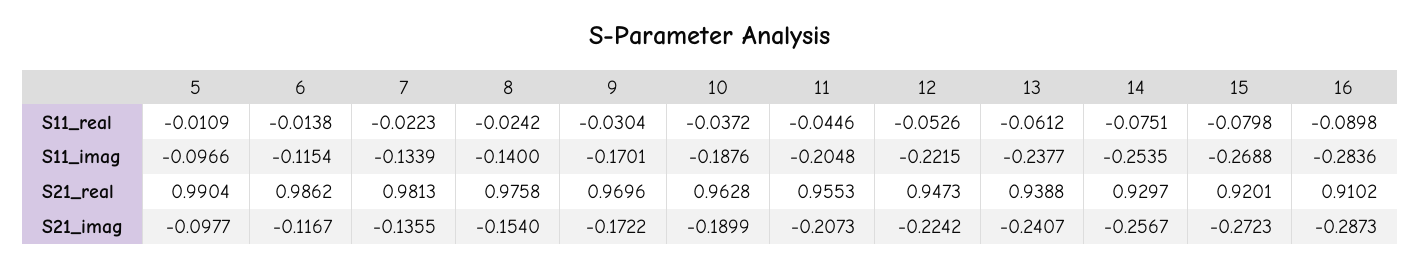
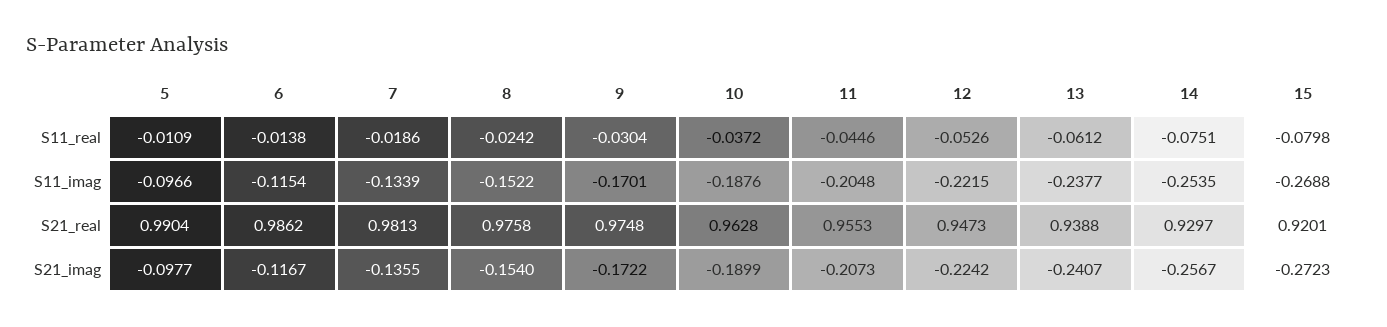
  {
    "5": {
      "S11_real": -0.0109,
      "S11_imag": -0.0966,
      "S21_real": 0.9904,
      "S21_imag": -0.0977
    },
    "6": {
      "S11_real": -0.0138,
      "S11_imag": -0.1154,
      "S21_real": 0.9862,
      "S21_imag": -0.1167
    },
    "7": {
-     "S11_real": -0.0223,
+     "S11_real": -0.0186,
      "S11_imag": -0.1339,
      "S21_real": 0.9813,
      "S21_imag": -0.1355
    },
    "8": {
      "S11_real": -0.0242,
-     "S11_imag": -0.14,
+     "S11_imag": -0.1522,
      "S21_real": 0.9758,
      "S21_imag": -0.154
    },
    "9": {
      "S11_real": -0.0304,
      "S11_imag": -0.1701,
-     "S21_real": 0.9696,
+     "S21_real": 0.9748,
      "S21_imag": -0.1722
    },
    "10": {
      "S11_real": -0.0372,
      "S11_imag": -0.1876,
      "S21_real": 0.9628,
      "S21_imag": -0.1899
    },
    "11": {
      "S11_real": -0.0446,
      "S11_imag": -0.2048,
      "S21_real": 0.9553,
      "S21_imag": -0.2073
    },
    "12": {
      "S11_real": -0.0526,
      "S11_imag": -0.2215,
      "S21_real": 0.9473,
      "S21_imag": -0.2242
    },
    "13": {
      "S11_real": -0.0612,
      "S11_imag": -0.2377,
      "S21_real": 0.9388,
      "S21_imag": -0.2407
    },
    "14": {
      "S11_real": -0.0751,
      "S11_imag": -0.2535,
      "S21_real": 0.9297,
      "S21_imag": -0.2567
    },
    "15": {
      "S11_real": -0.0798,
      "S11_imag": -0.2688,
      "S21_real": 0.9201,
      "S21_imag": -0.2723
-   },
+   }
-   "16": {
-     "S11_real": -0.0898,
-     "S11_imag": -0.2836,
-     "S21_real": 0.9102,
-     "S21_imag": -0.2873
-   }
  }

